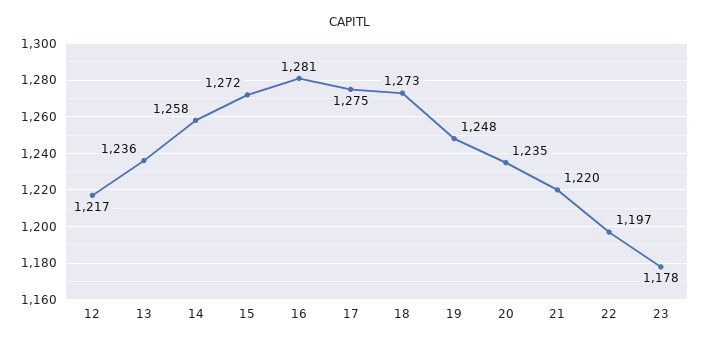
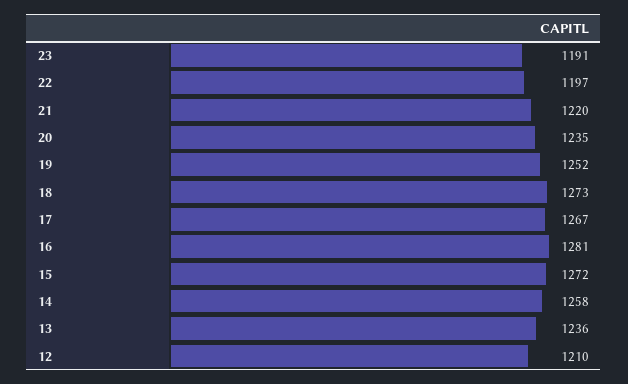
  {
-   "12": 1217,
+   "12": 1210,
    "13": 1236,
    "14": 1258,
    "15": 1272,
    "16": 1281,
-   "17": 1275,
+   "17": 1267,
    "18": 1273,
-   "19": 1248,
+   "19": 1252,
    "20": 1235,
    "21": 1220,
    "22": 1197,
-   "23": 1178
+   "23": 1191
  }

